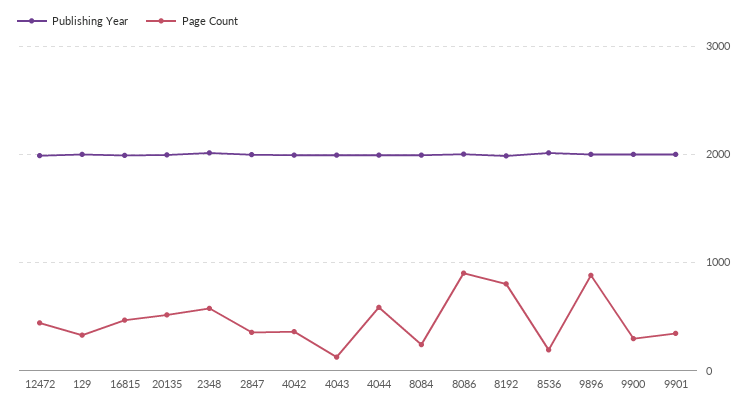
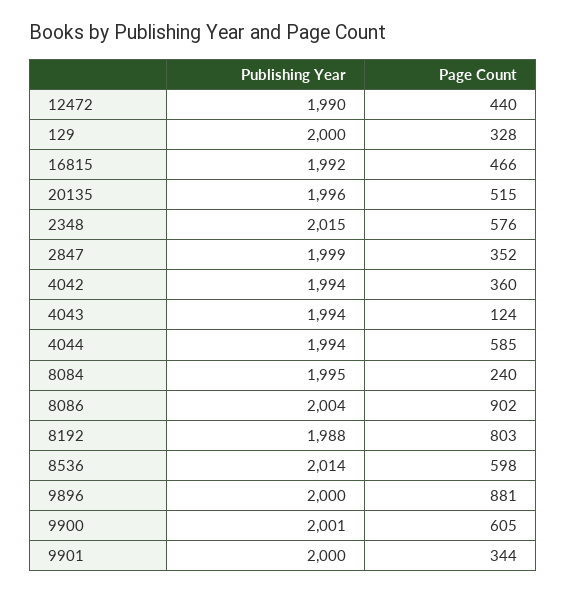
  {
    "Publishing Year": {
      "12472": 1990,
      "129": 2000,
      "16815": 1992,
      "20135": 1996,
      "2348": 2015,
      "2847": 1999,
      "4042": 1994,
      "4043": 1994,
      "4044": 1994,
      "8084": 1995,
      "8086": 2004,
      "8192": 1988,
      "8536": 2014,
      "9896": 2000,
      "9900": 2001,
      "9901": 2000
    },
    "Page Count": {
      "12472": 440,
      "129": 328,
      "16815": 466,
      "20135": 515,
      "2348": 576,
      "2847": 352,
      "4042": 360,
      "4043": 124,
      "4044": 585,
      "8084": 240,
      "8086": 902,
      "8192": 803,
-     "8536": 200,
+     "8536": 598,
      "9896": 881,
-     "9900": 300,
+     "9900": 605,
      "9901": 344
    }
  }

